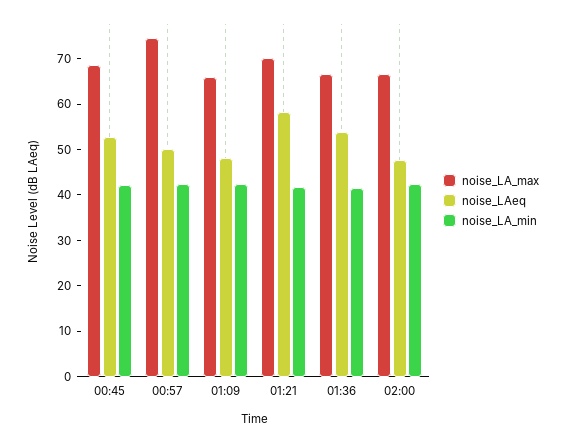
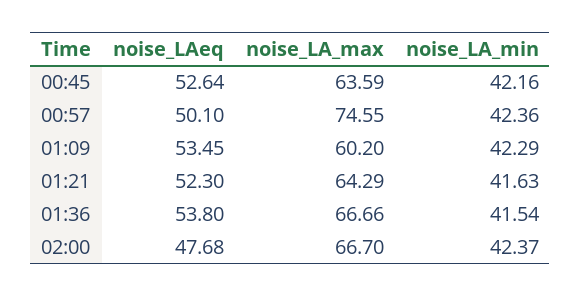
  {
    "noise_LA_max": {
-     "00:45": 68,
+     "00:45": 63.59,
      "00:57": 74.55,
-     "01:09": 66,
+     "01:09": 60.2,
-     "01:21": 70,
+     "01:21": 64.29,
      "01:36": 66.66,
      "02:00": 66.7
    },
    "noise_LAeq": {
      "00:45": 52.64,
      "00:57": 50.1,
-     "01:09": 48,
+     "01:09": 53.45,
-     "01:21": 58,
+     "01:21": 52.3,
      "01:36": 53.8,
      "02:00": 47.68
    },
    "noise_LA_min": {
      "00:45": 42.16,
      "00:57": 42.36,
      "01:09": 42.29,
      "01:21": 41.63,
      "01:36": 41.54,
      "02:00": 42.37
    }
  }

